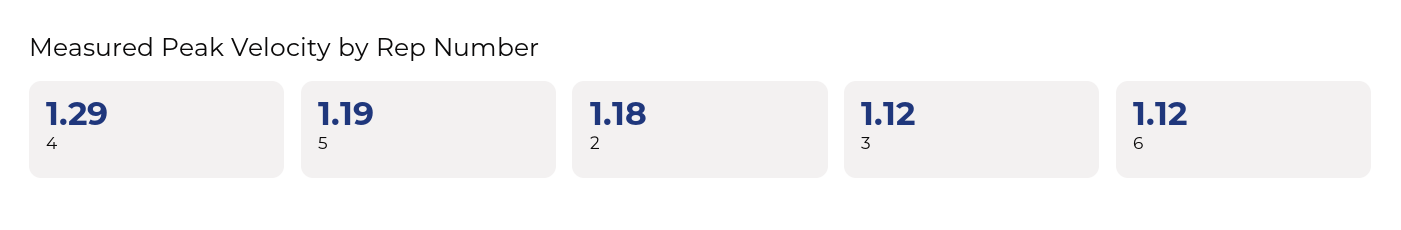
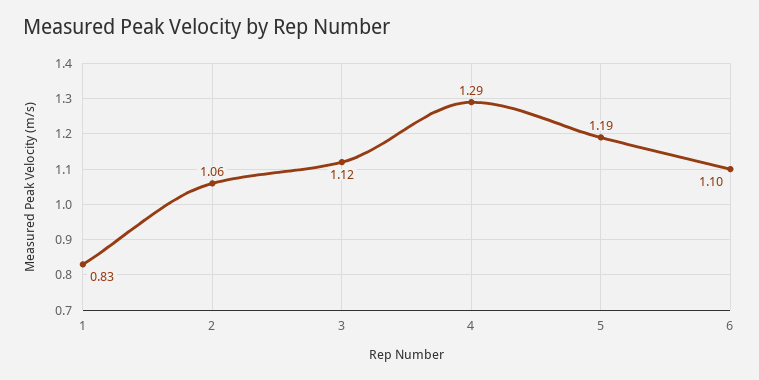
  {
    "4": 1.29,
    "5": 1.19,
-   "2": 1.18,
+   "2": 1.06,
    "3": 1.12,
-   "6": 1.12
+   "6": 1.1,
+   "1": 0.83
  }

